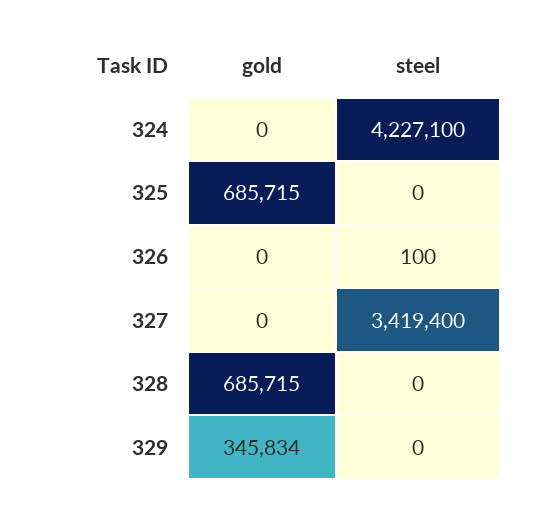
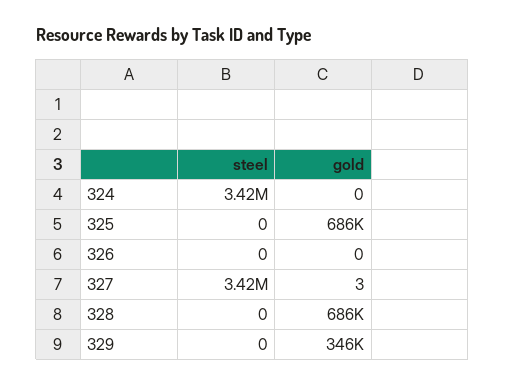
  {
    "gold": {
      "324": 0,
      "325": 685715,
      "326": 0,
-     "327": 0,
+     "327": 3,
      "328": 685715,
      "329": 345834
    },
    "steel": {
-     "324": 4227100,
+     "324": 3420000,
      "325": 0,
-     "326": 100,
+     "326": 0,
      "327": 3419400,
      "328": 0,
      "329": 0
    }
  }

